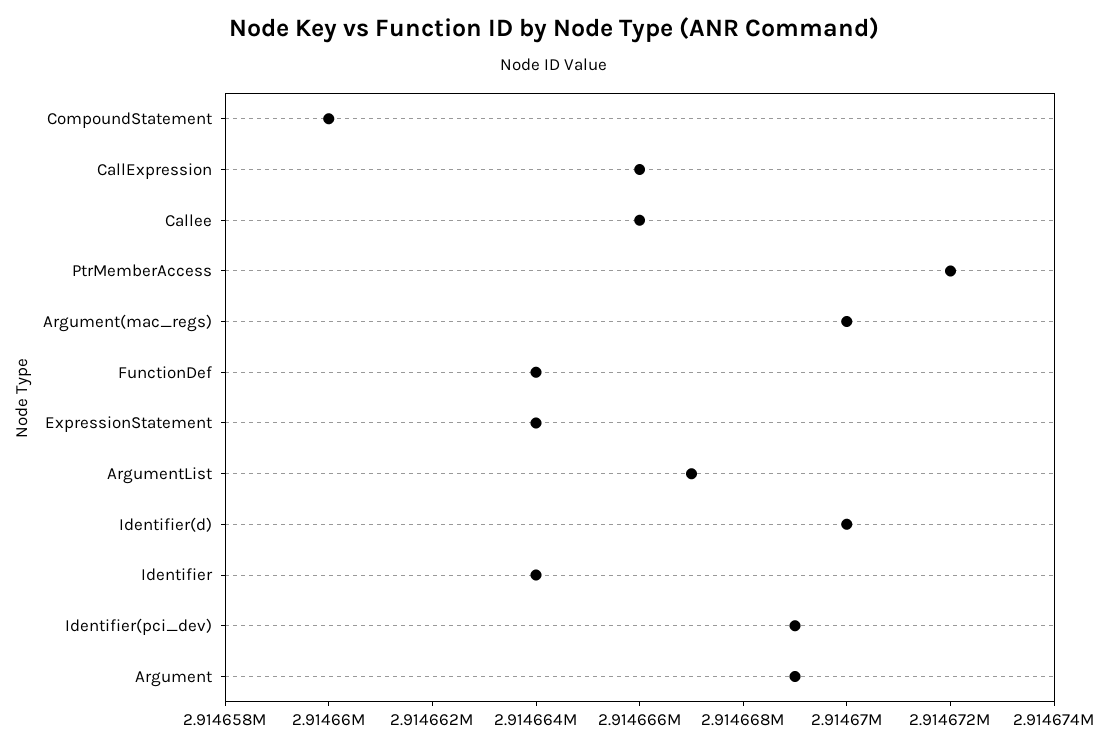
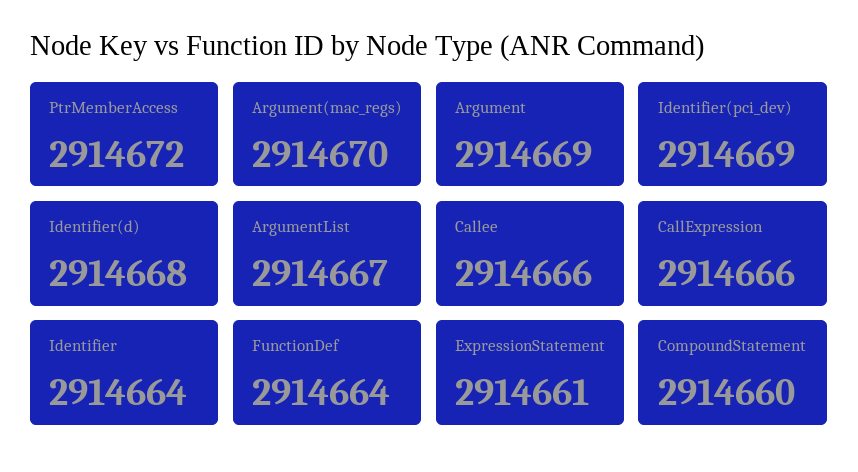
  {
    "CompoundStatement": 2914660,
    "CallExpression": 2914666,
    "Callee": 2914666,
    "PtrMemberAccess": 2914672,
    "Argument(mac_regs)": 2914670,
    "FunctionDef": 2914664,
-   "ExpressionStatement": 2914664,
+   "ExpressionStatement": 2914661,
    "ArgumentList": 2914667,
-   "Identifier(d)": 2914670,
+   "Identifier(d)": 2914668,
    "Identifier": 2914664,
    "Identifier(pci_dev)": 2914669,
    "Argument": 2914669
  }

